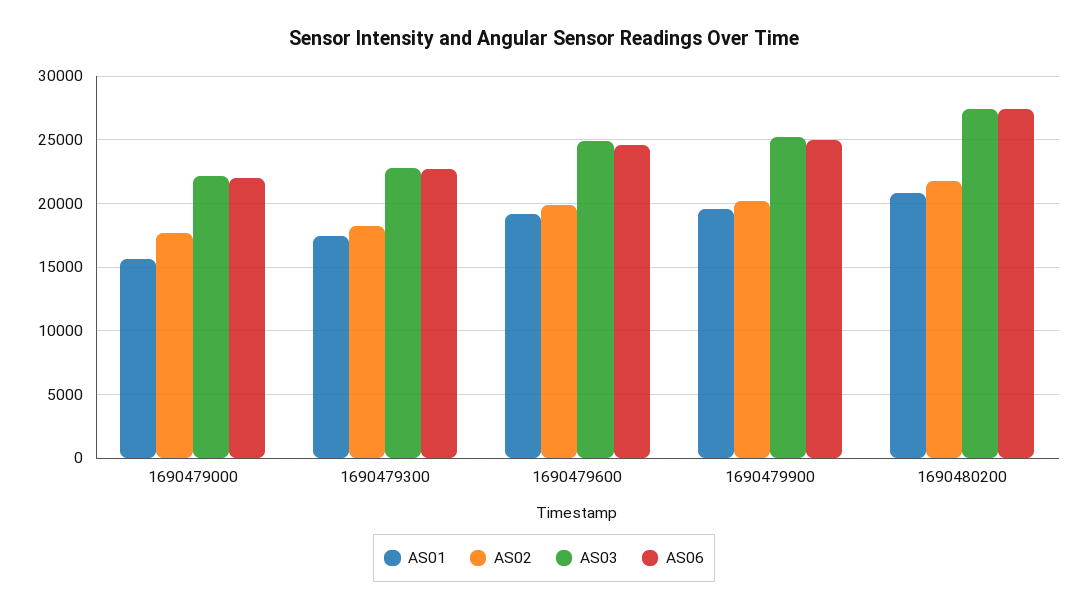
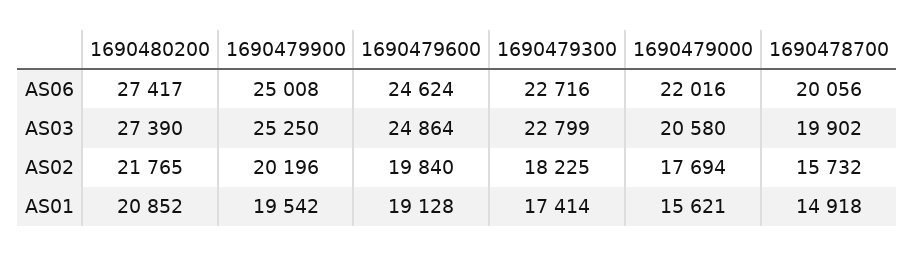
  {
    "AS01": {
      "1690479000": 15621,
      "1690479300": 17414,
      "1690479600": 19128,
      "1690479900": 19542,
-     "1690480200": 20852
+     "1690480200": 20852,
+     "1690478700": 14918
    },
    "AS02": {
      "1690479000": 17694,
      "1690479300": 18225,
      "1690479600": 19840,
      "1690479900": 20196,
-     "1690480200": 21765
+     "1690480200": 21765,
+     "1690478700": 15732
    },
    "AS03": {
-     "1690479000": 22000,
+     "1690479000": 20580,
      "1690479300": 22799,
      "1690479600": 24864,
      "1690479900": 25250,
-     "1690480200": 27390
+     "1690480200": 27390,
+     "1690478700": 19902
    },
    "AS06": {
      "1690479000": 22016,
      "1690479300": 22716,
      "1690479600": 24624,
      "1690479900": 25008,
-     "1690480200": 27417
+     "1690480200": 27417,
+     "1690478700": 20056
    }
  }

